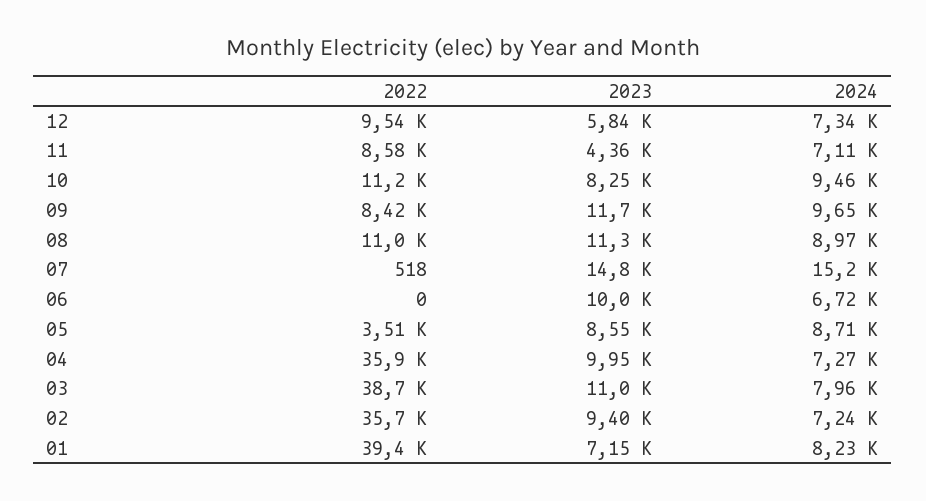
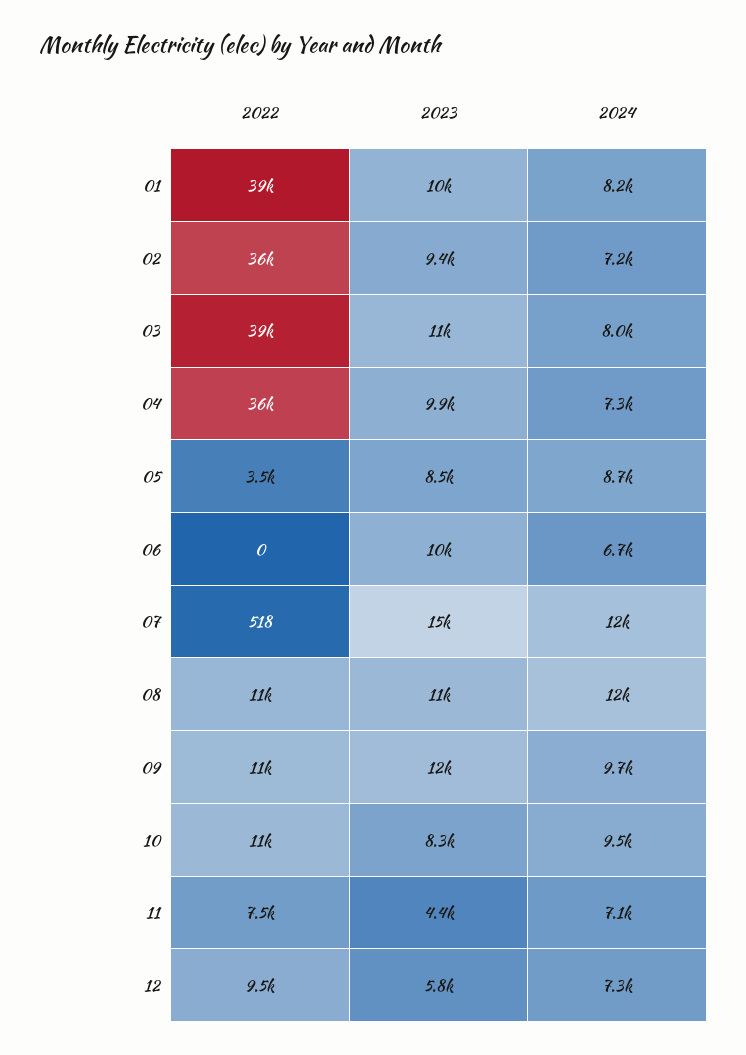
  {
    "2022": {
      "12": 9540,
-     "11": 8580,
+     "11": 7500,
      "10": 11200,
-     "09": 8420,
+     "09": 11000,
      "08": 11000,
      "07": 518,
      "06": 0,
      "05": 3510,
      "04": 35900,
      "03": 38700,
      "02": 35700,
      "01": 39400
    },
    "2023": {
      "12": 5840,
      "11": 4360,
      "10": 8250,
      "09": 11700,
      "08": 11300,
      "07": 14800,
      "06": 10000,
      "05": 8550,
      "04": 9950,
      "03": 11000,
      "02": 9400,
-     "01": 7150
+     "01": 10000
    },
    "2024": {
      "12": 7340,
      "11": 7110,
      "10": 9460,
      "09": 9650,
-     "08": 8970,
+     "08": 12000,
-     "07": 15200,
+     "07": 12000,
      "06": 6720,
      "05": 8710,
      "04": 7270,
      "03": 7960,
      "02": 7240,
      "01": 8230
    }
  }

